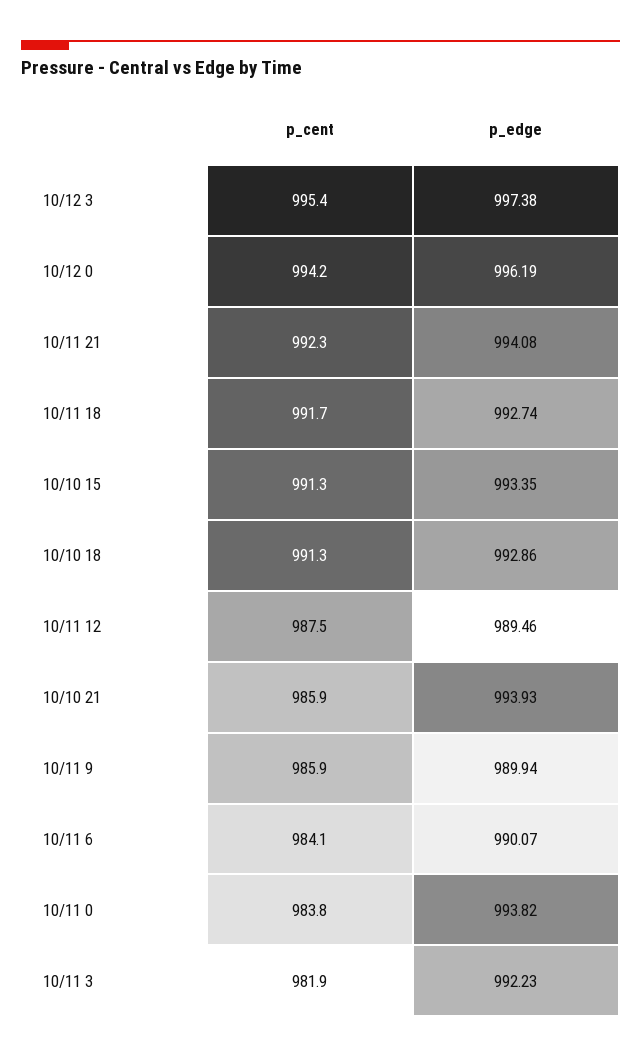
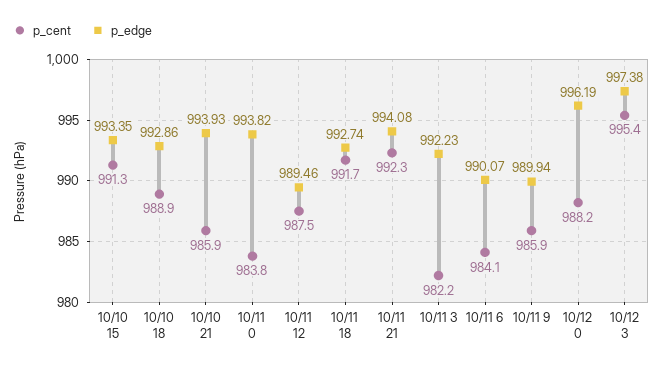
  {
    "p_cent": {
      "10/12 3": 995.4,
-     "10/12 0": 994.2,
+     "10/12 0": 988.2,
      "10/11 21": 992.3,
      "10/11 18": 991.7,
      "10/10 15": 991.3,
-     "10/10 18": 991.3,
+     "10/10 18": 988.9,
      "10/11 12": 987.5,
      "10/10 21": 985.9,
      "10/11 9": 985.9,
      "10/11 6": 984.1,
      "10/11 0": 983.8,
-     "10/11 3": 981.9
+     "10/11 3": 982.2
    },
    "p_edge": {
      "10/12 3": 997.38,
      "10/12 0": 996.19,
      "10/11 21": 994.08,
      "10/11 18": 992.74,
      "10/10 15": 993.35,
      "10/10 18": 992.86,
      "10/11 12": 989.46,
      "10/10 21": 993.93,
      "10/11 9": 989.94,
      "10/11 6": 990.07,
      "10/11 0": 993.82,
      "10/11 3": 992.23
    }
  }

